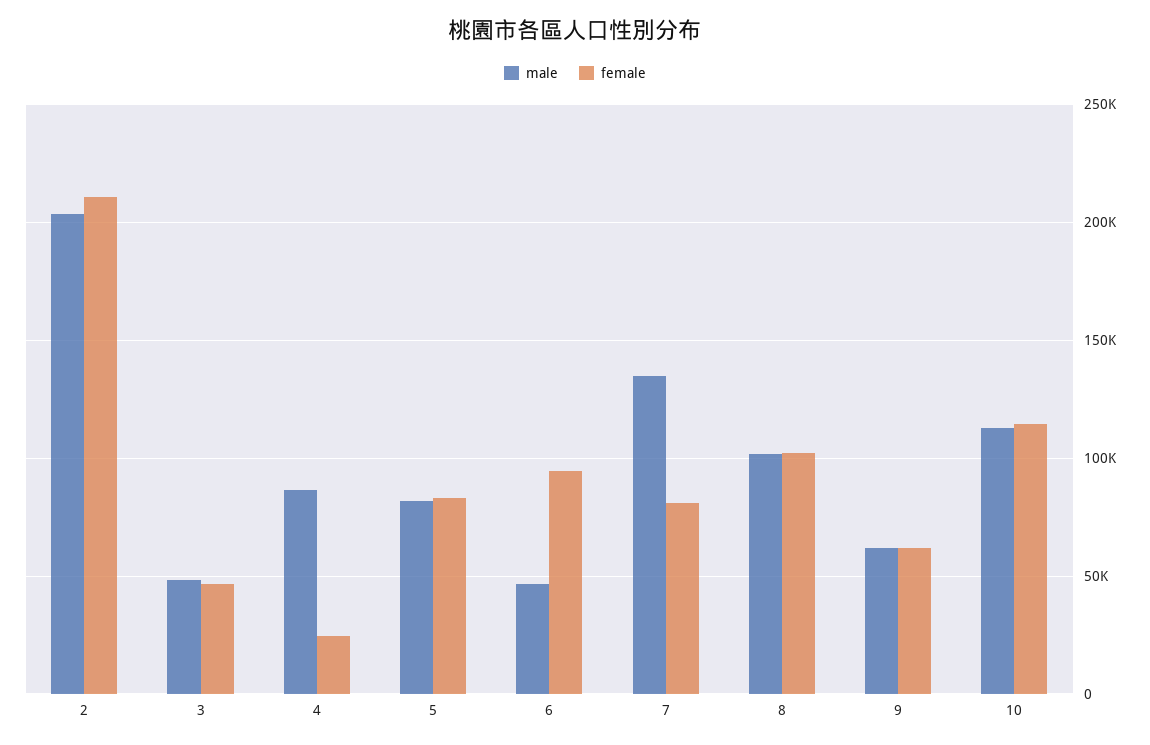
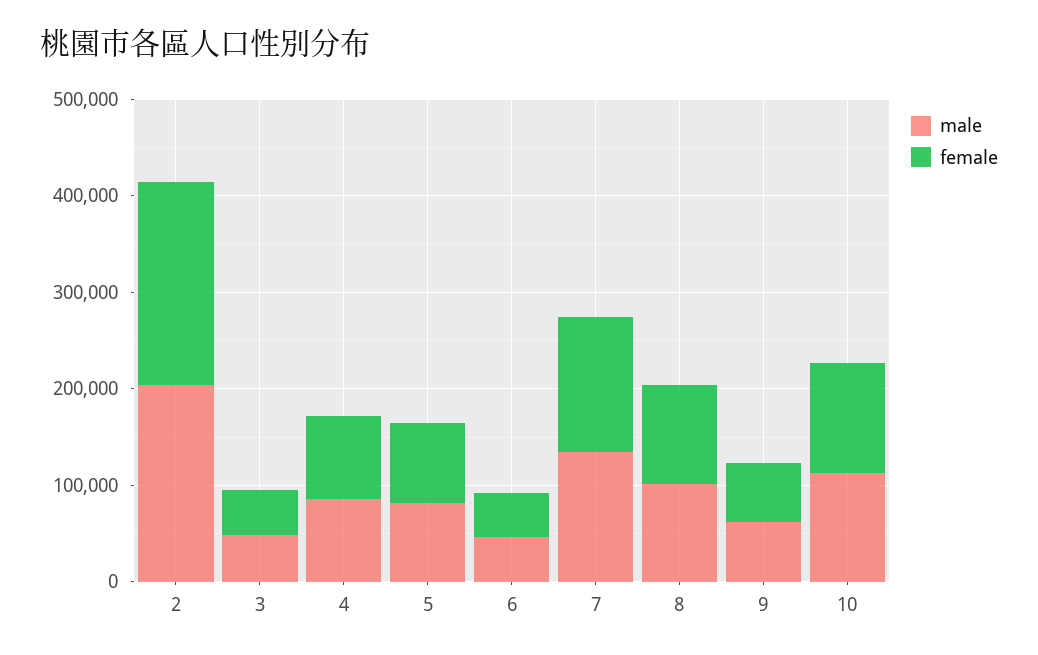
  {
    "male": {
      "2": 205000,
      "3": 50000,
      "4": 85000,
      "5": 80000,
      "6": 45000,
      "7": 135000,
      "8": 100000,
      "9": 60000,
      "10": 115000
    },
    "female": {
      "2": 210000,
      "3": 45000,
-     "4": 25000,
+     "4": 80000,
      "5": 85000,
-     "6": 95000,
+     "6": 40000,
-     "7": 80000,
+     "7": 140000,
      "8": 100000,
      "9": 60000,
      "10": 115000
    }
  }

